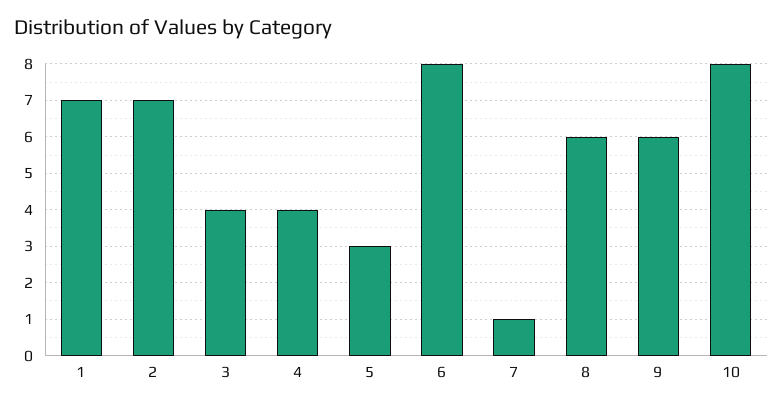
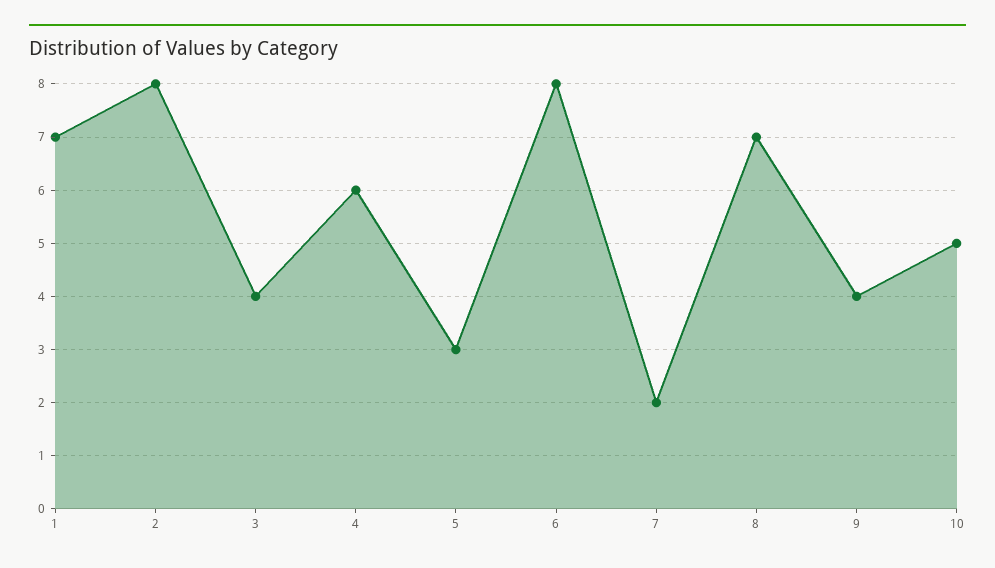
  {
    "1": 7,
-   "2": 7,
+   "2": 8,
    "3": 4,
-   "4": 4,
+   "4": 6,
    "5": 3,
    "6": 8,
-   "7": 1,
+   "7": 2,
-   "8": 6,
+   "8": 7,
-   "9": 6,
+   "9": 4,
-   "10": 8
+   "10": 5
  }

